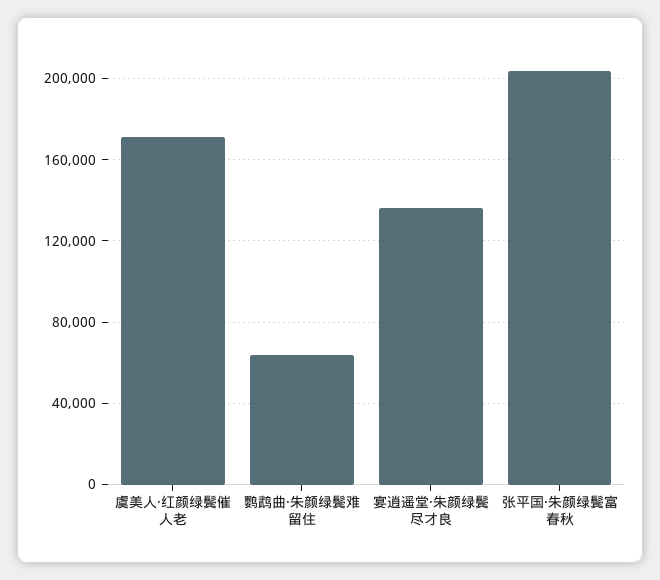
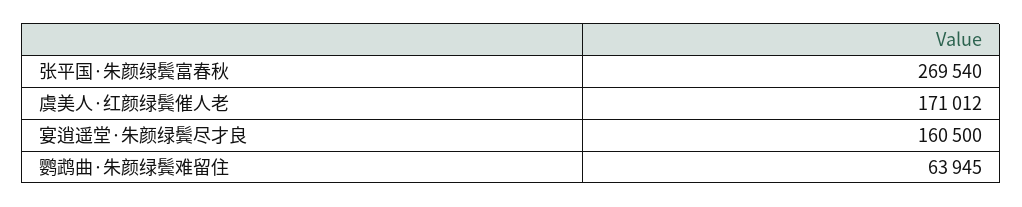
  {
    "虞美人·红颜绿鬓催人老": 171012,
    "鹦鹉曲·朱颜绿鬓难留住": 63945,
-   "宴逍遥堂·朱颜绿鬓尽才良": 135000,
+   "宴逍遥堂·朱颜绿鬓尽才良": 160500,
-   "张平国·朱颜绿鬓富春秋": 205000
+   "张平国·朱颜绿鬓富春秋": 269540
  }

